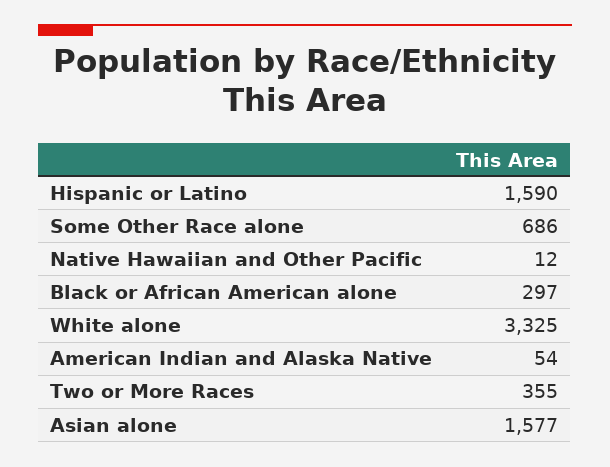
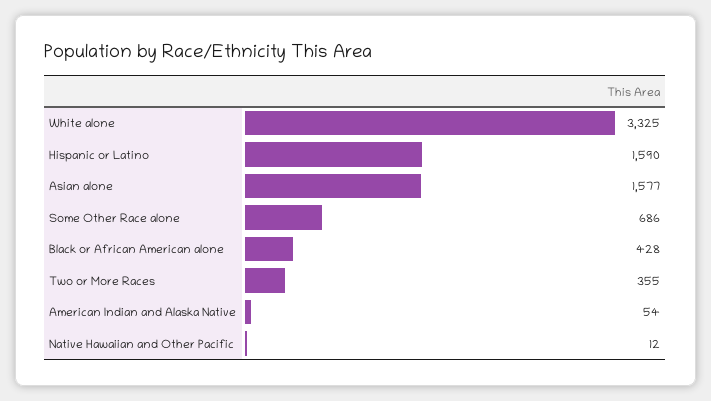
  {
    "Hispanic or Latino": 1590,
    "Some Other Race alone": 686,
    "Native Hawaiian and Other Pacific": 12,
-   "Black or African American alone": 297,
+   "Black or African American alone": 428,
    "White alone": 3325,
    "American Indian and Alaska Native": 54,
    "Two or More Races": 355,
    "Asian alone": 1577
  }

